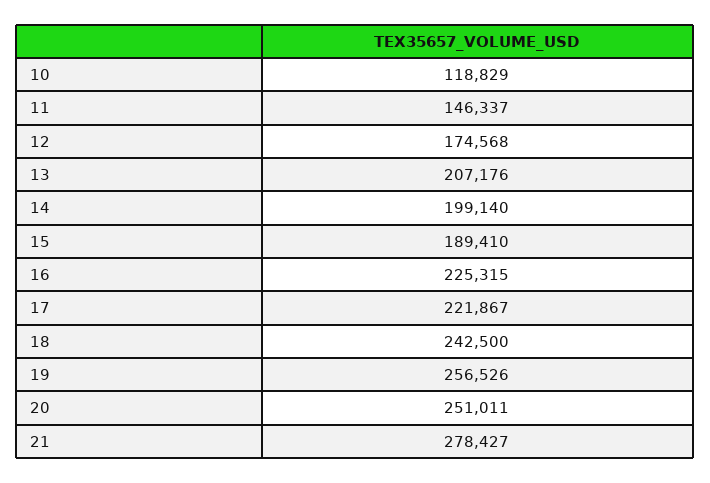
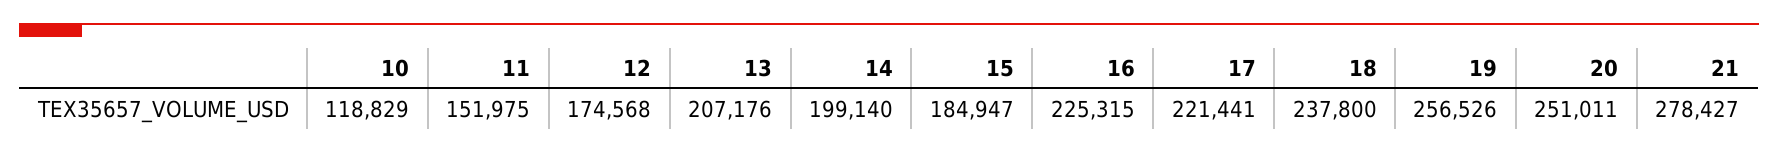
  {
    "10": 118829,
-   "11": 146337,
+   "11": 151975,
    "12": 174568,
    "13": 207176,
    "14": 199140,
-   "15": 189410,
+   "15": 184947,
    "16": 225315,
-   "17": 221867,
+   "17": 221441,
-   "18": 242500,
+   "18": 237800,
    "19": 256526,
    "20": 251011,
    "21": 278427
  }

